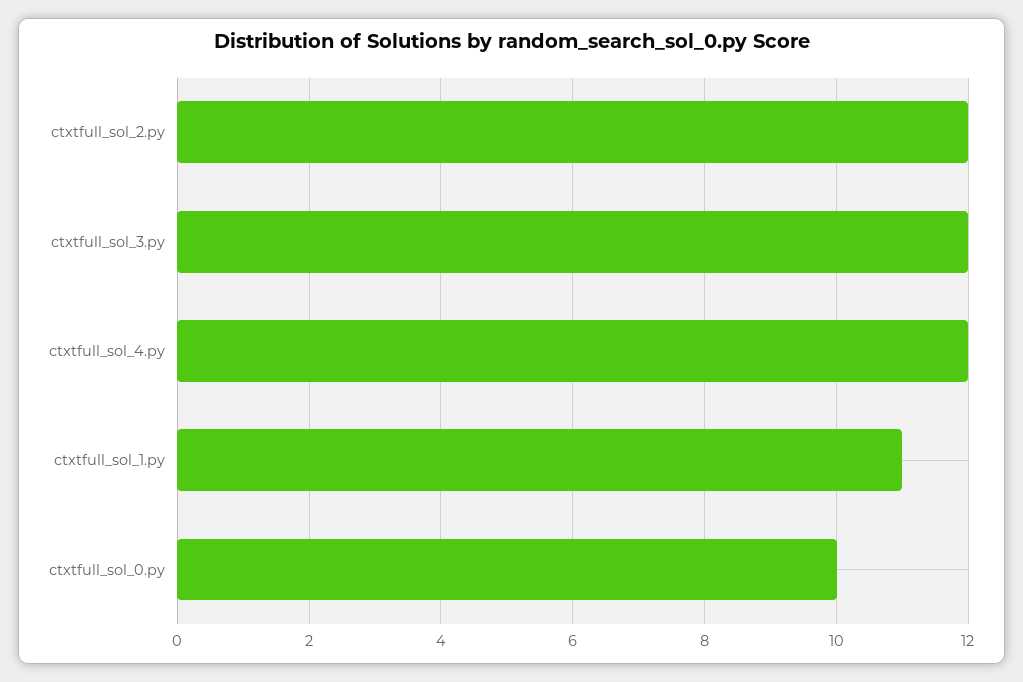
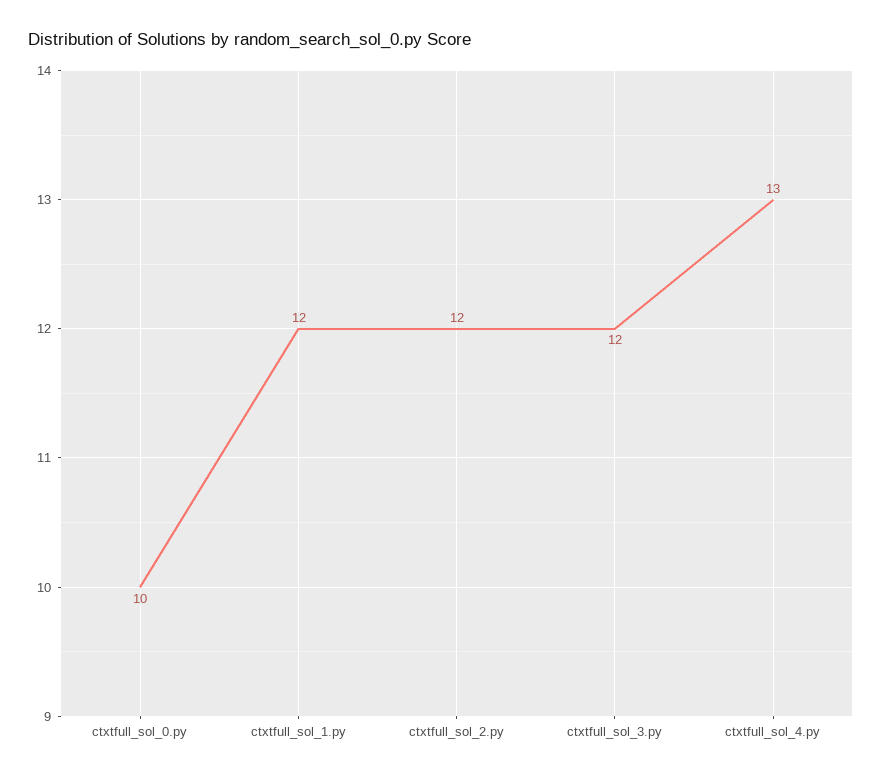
  {
    "ctxtfull_sol_2.py": 12,
    "ctxtfull_sol_3.py": 12,
-   "ctxtfull_sol_4.py": 12,
+   "ctxtfull_sol_4.py": 13,
-   "ctxtfull_sol_1.py": 11,
+   "ctxtfull_sol_1.py": 12,
    "ctxtfull_sol_0.py": 10
  }

